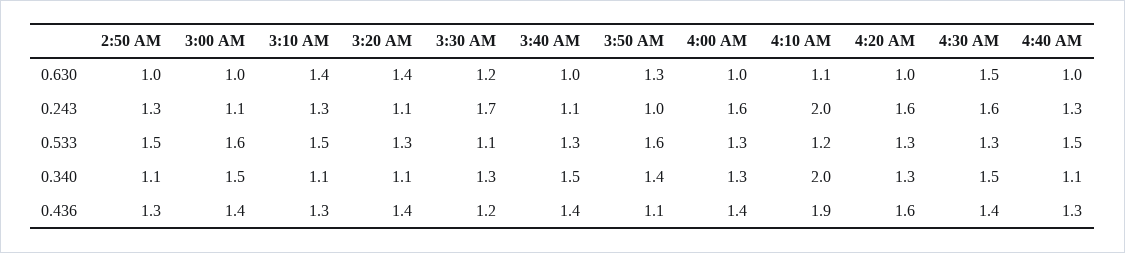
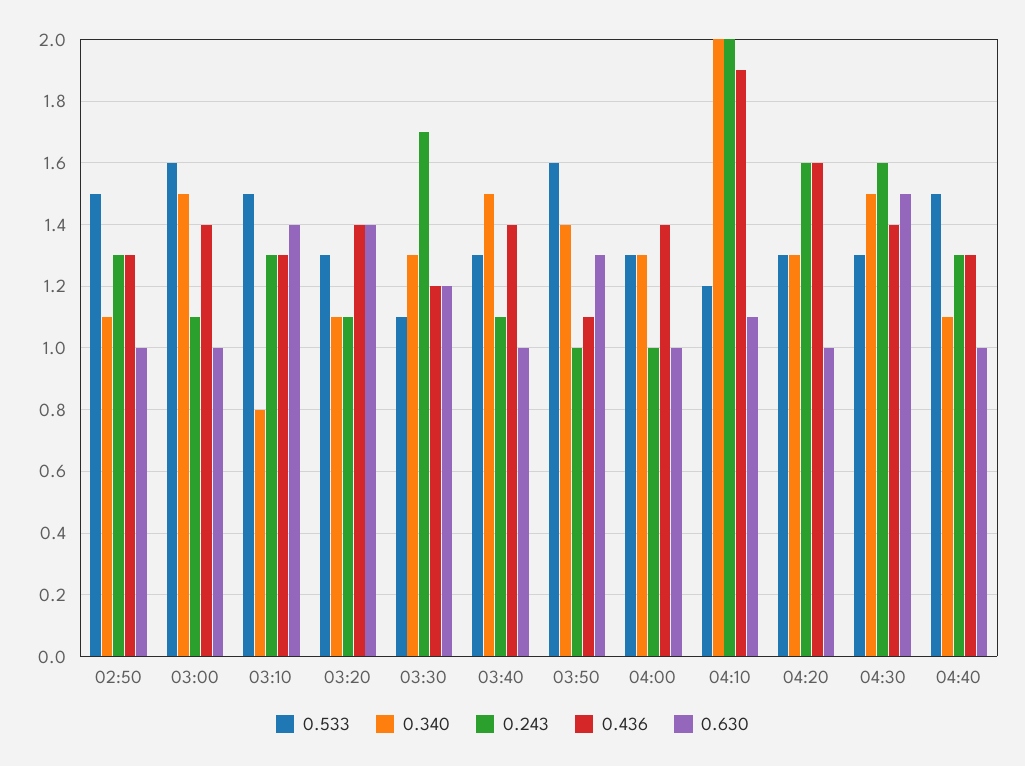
  {
    "0.630": {
      "2:50 AM": 1,
      "3:00 AM": 1,
      "3:10 AM": 1.4,
      "3:20 AM": 1.4,
      "3:30 AM": 1.2,
      "3:40 AM": 1,
      "3:50 AM": 1.3,
      "4:00 AM": 1,
      "4:10 AM": 1.1,
      "4:20 AM": 1,
      "4:30 AM": 1.5,
      "4:40 AM": 1
    },
    "0.243": {
      "2:50 AM": 1.3,
      "3:00 AM": 1.1,
      "3:10 AM": 1.3,
      "3:20 AM": 1.1,
      "3:30 AM": 1.7,
      "3:40 AM": 1.1,
      "3:50 AM": 1,
-     "4:00 AM": 1.6,
+     "4:00 AM": 1,
      "4:10 AM": 2,
      "4:20 AM": 1.6,
      "4:30 AM": 1.6,
      "4:40 AM": 1.3
    },
    "0.533": {
      "2:50 AM": 1.5,
      "3:00 AM": 1.6,
      "3:10 AM": 1.5,
      "3:20 AM": 1.3,
      "3:30 AM": 1.1,
      "3:40 AM": 1.3,
      "3:50 AM": 1.6,
      "4:00 AM": 1.3,
      "4:10 AM": 1.2,
      "4:20 AM": 1.3,
      "4:30 AM": 1.3,
      "4:40 AM": 1.5
    },
    "0.340": {
      "2:50 AM": 1.1,
      "3:00 AM": 1.5,
-     "3:10 AM": 1.1,
+     "3:10 AM": 0.8,
      "3:20 AM": 1.1,
      "3:30 AM": 1.3,
      "3:40 AM": 1.5,
      "3:50 AM": 1.4,
      "4:00 AM": 1.3,
      "4:10 AM": 2,
      "4:20 AM": 1.3,
      "4:30 AM": 1.5,
      "4:40 AM": 1.1
    },
    "0.436": {
      "2:50 AM": 1.3,
      "3:00 AM": 1.4,
      "3:10 AM": 1.3,
      "3:20 AM": 1.4,
      "3:30 AM": 1.2,
      "3:40 AM": 1.4,
      "3:50 AM": 1.1,
      "4:00 AM": 1.4,
      "4:10 AM": 1.9,
      "4:20 AM": 1.6,
      "4:30 AM": 1.4,
      "4:40 AM": 1.3
    }
  }

